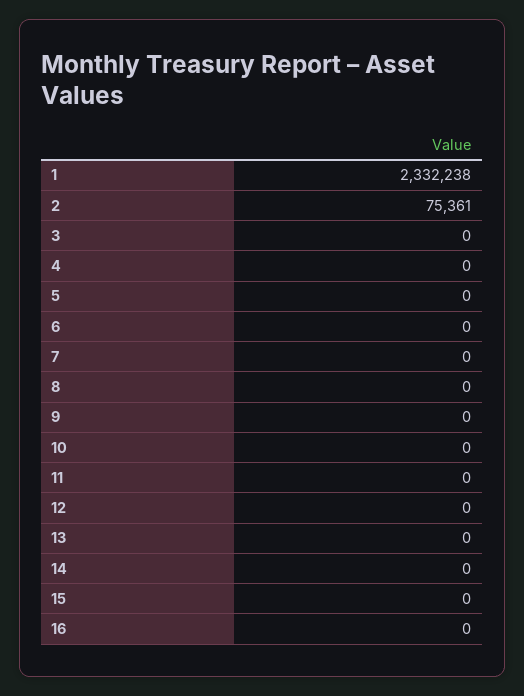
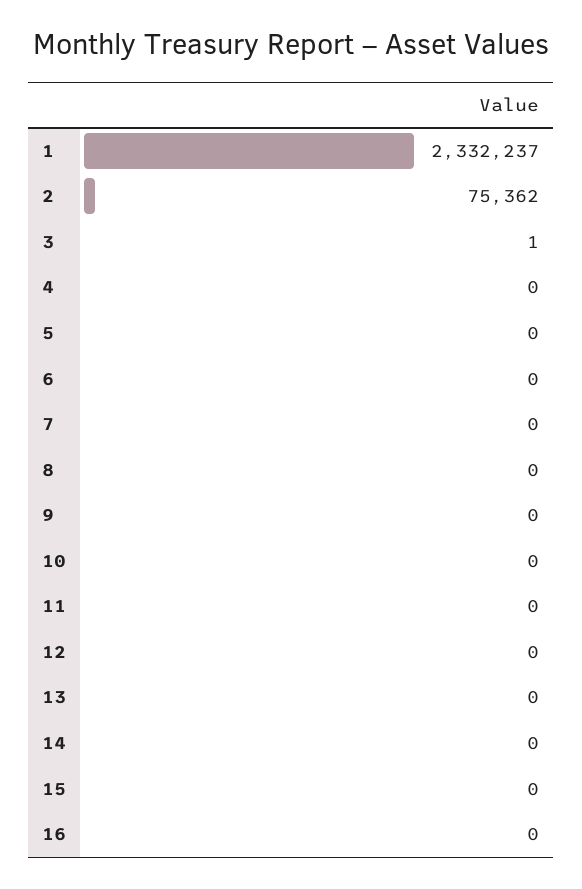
  {
-   "1": 2332238,
+   "1": 2332237,
-   "2": 75361,
+   "2": 75362,
-   "3": 0,
+   "3": 1,
    "4": 0,
    "5": 0,
    "6": 0,
    "7": 0,
    "8": 0,
    "9": 0,
    "10": 0,
    "11": 0,
    "12": 0,
    "13": 0,
    "14": 0,
    "15": 0,
    "16": 0
  }

